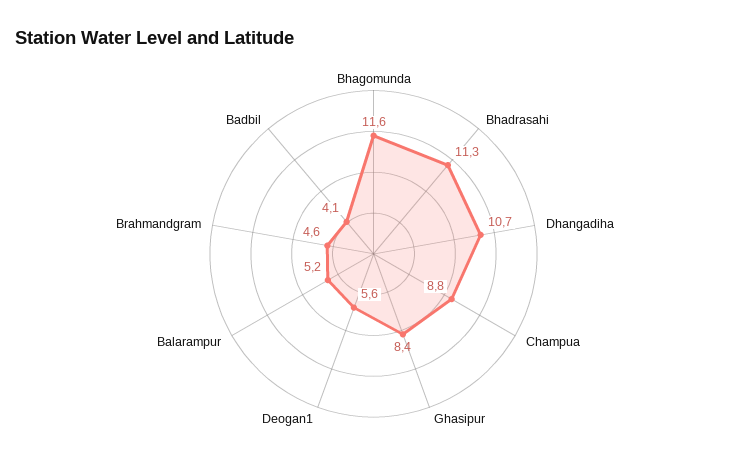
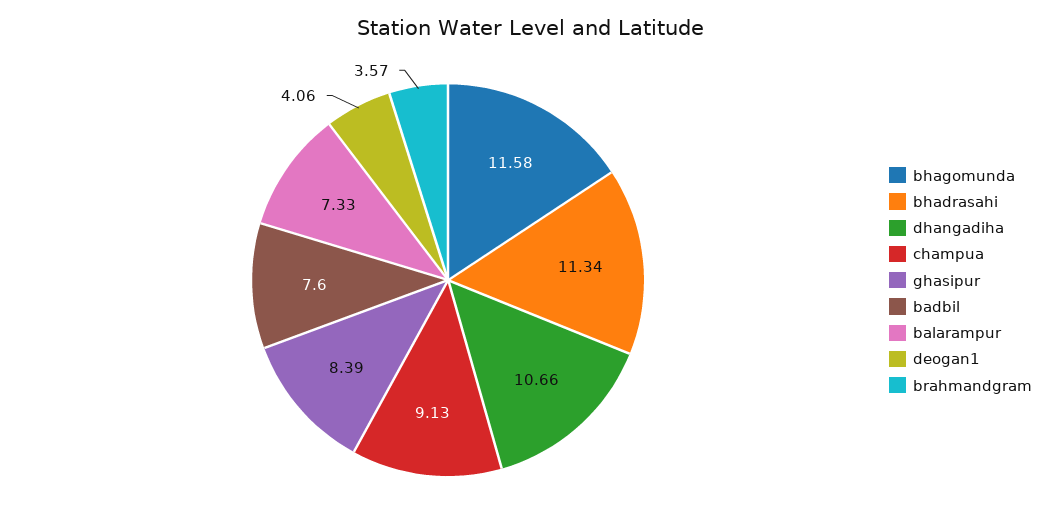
  {
    "Bhagomunda": 11.58,
    "Bhadrasahi": 11.34,
    "Dhangadiha": 10.66,
-   "Champua": 8.8,
+   "Champua": 9.13,
    "Ghasipur": 8.39,
-   "Deogan1": 5.6,
+   "Deogan1": 4.06,
-   "Balarampur": 5.2,
+   "Balarampur": 7.33,
-   "Brahmandgram": 4.6,
+   "Brahmandgram": 3.57,
-   "Badbil": 4.1
+   "Badbil": 7.6
  }

